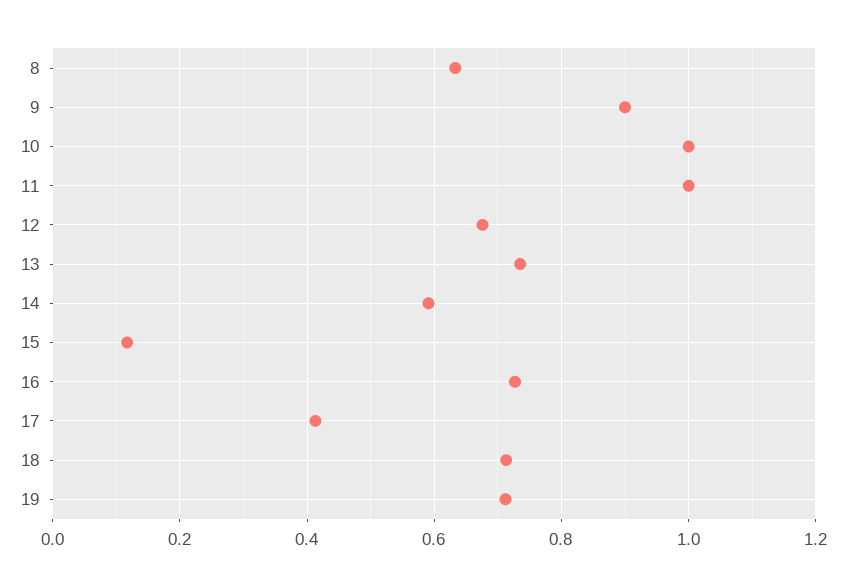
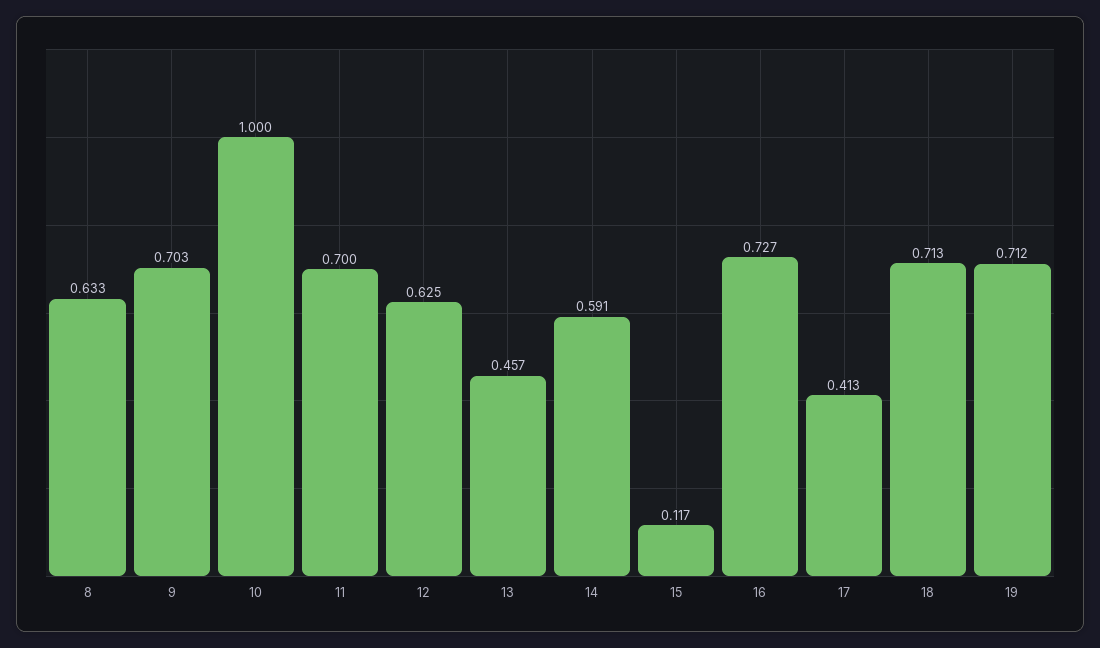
  {
    "8": 0.633,
-   "9": 0.9,
+   "9": 0.703,
    "10": 1,
-   "11": 1,
+   "11": 0.7,
-   "12": 0.68,
+   "12": 0.625,
-   "13": 0.74,
+   "13": 0.457,
    "14": 0.591,
    "15": 0.117,
    "16": 0.727,
    "17": 0.413,
    "18": 0.713,
    "19": 0.712
  }

